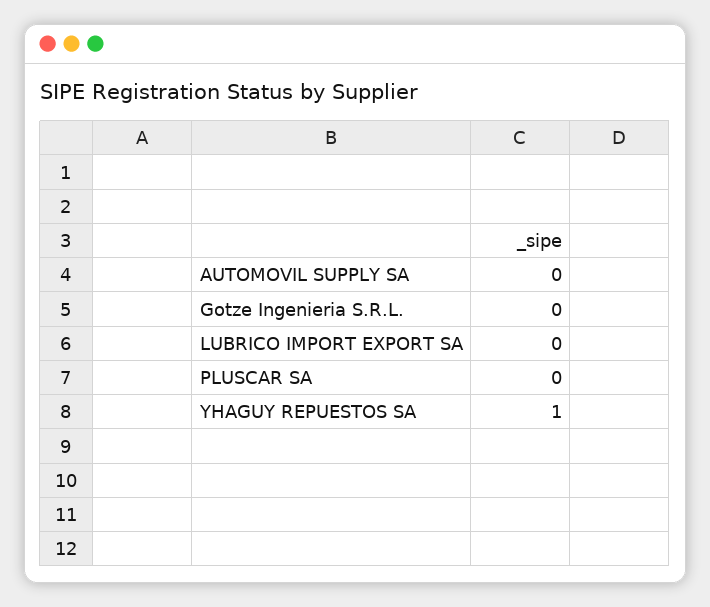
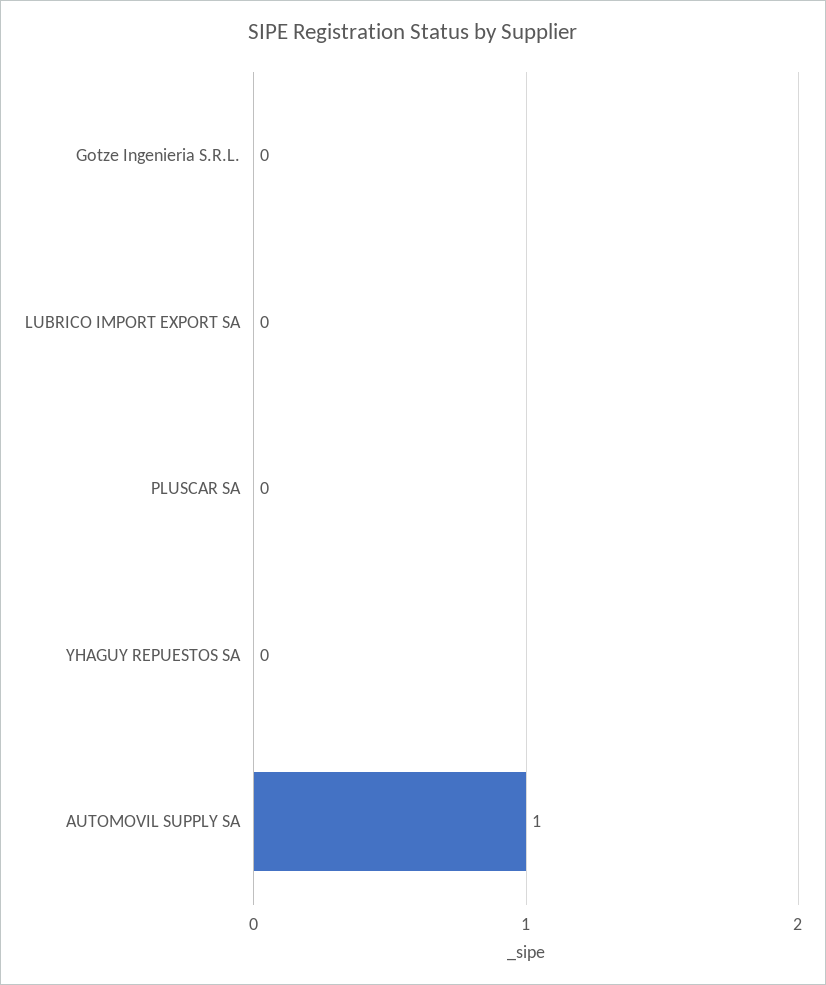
  {
-   "AUTOMOVIL SUPPLY SA": 0,
+   "AUTOMOVIL SUPPLY SA": 1,
    "Gotze Ingenieria S.R.L.": 0,
    "LUBRICO IMPORT EXPORT SA": 0,
    "PLUSCAR SA": 0,
-   "YHAGUY REPUESTOS SA": 1
+   "YHAGUY REPUESTOS SA": 0
  }

